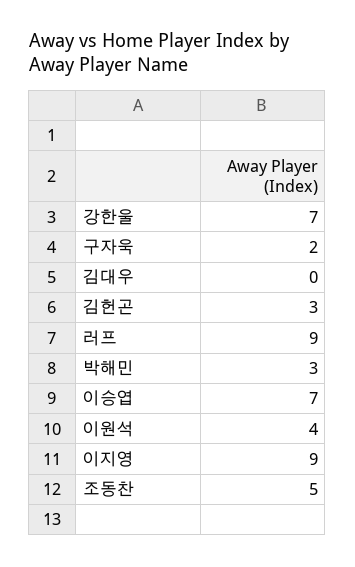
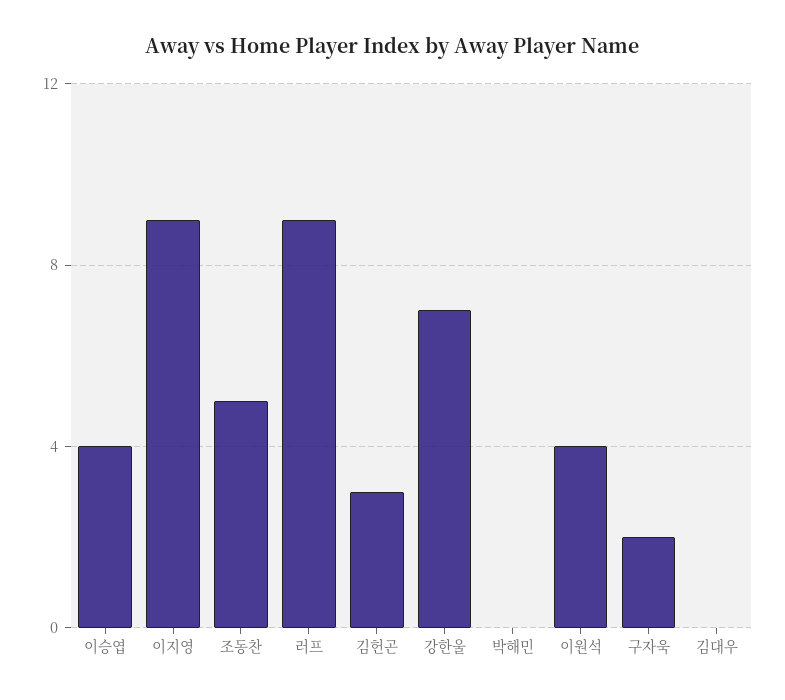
  {
    "강한울": 7,
    "구자욱": 2,
    "김대우": 0,
    "김헌곤": 3,
    "러프": 9,
-   "박해민": 3,
+   "박해민": 0,
-   "이승엽": 7,
+   "이승엽": 4,
    "이원석": 4,
    "이지영": 9,
    "조동찬": 5
  }

